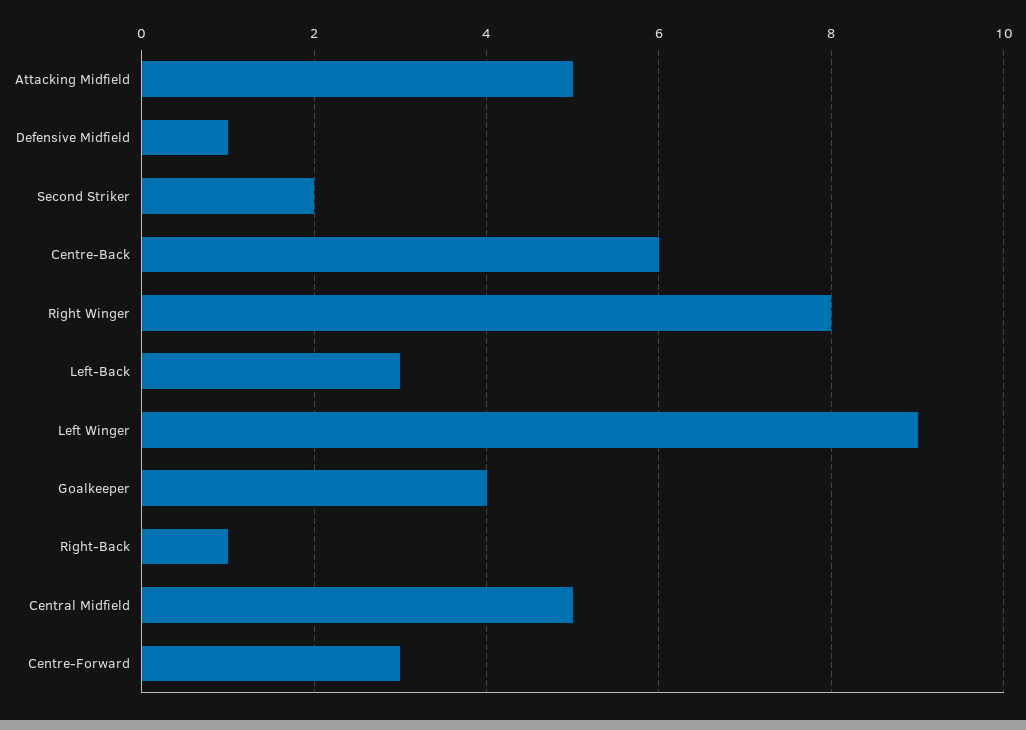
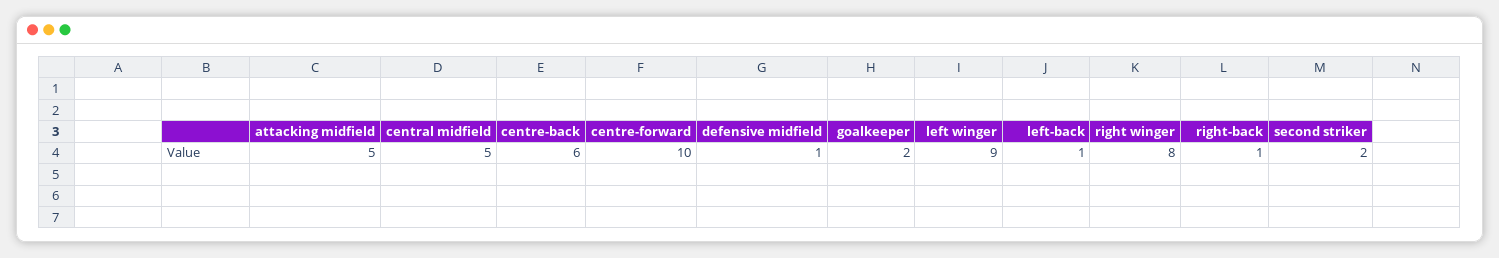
  {
    "Attacking Midfield": 5,
    "Defensive Midfield": 1,
    "Second Striker": 2,
    "Centre-Back": 6,
    "Right Winger": 8,
-   "Left-Back": 3,
+   "Left-Back": 1,
    "Left Winger": 9,
-   "Goalkeeper": 4,
+   "Goalkeeper": 2,
    "Right-Back": 1,
    "Central Midfield": 5,
-   "Centre-Forward": 3
+   "Centre-Forward": 10
  }

